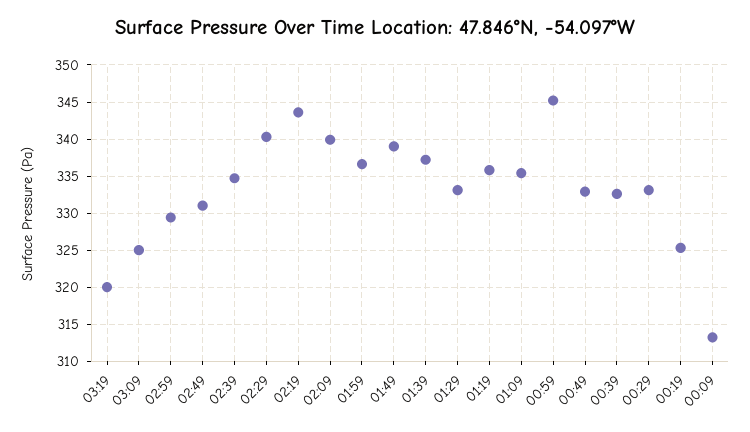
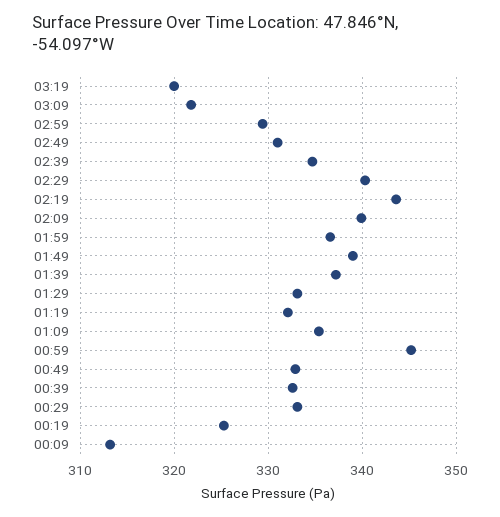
  {
    "03:19": 320,
-   "03:09": 325,
+   "03:09": 322,
    "02:59": 329,
    "02:49": 331,
    "02:39": 335,
    "02:29": 340,
    "02:19": 344,
    "02:09": 340,
    "01:59": 337,
    "01:49": 339,
    "01:39": 337,
    "01:29": 333,
-   "01:19": 336,
+   "01:19": 332,
    "01:09": 335,
    "00:59": 345,
    "00:49": 333,
    "00:39": 333,
    "00:29": 333,
    "00:19": 325,
    "00:09": 313
  }

